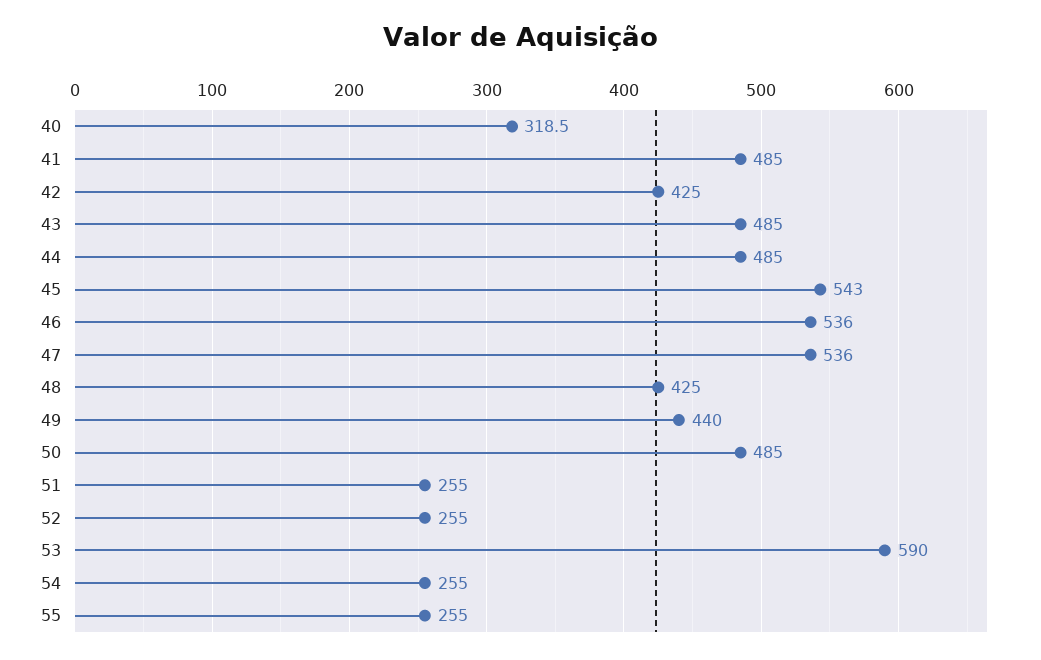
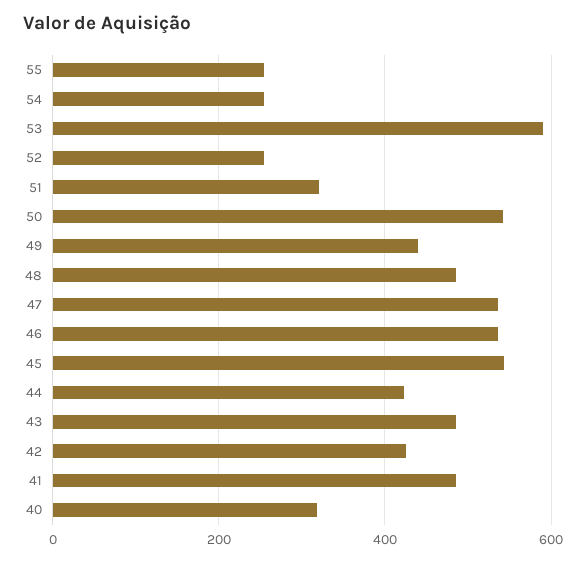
  {
    "40": 318.5,
    "41": 485,
    "42": 425,
    "43": 485,
-   "44": 485,
+   "44": 420,
    "45": 543,
    "46": 536,
    "47": 536,
-   "48": 425,
+   "48": 480,
    "49": 440,
-   "50": 485,
+   "50": 540,
-   "51": 255,
+   "51": 320,
    "52": 255,
    "53": 590,
    "54": 255,
    "55": 255
  }

